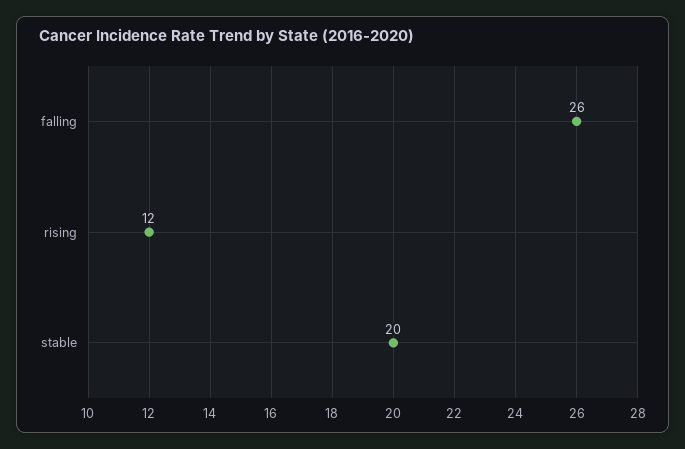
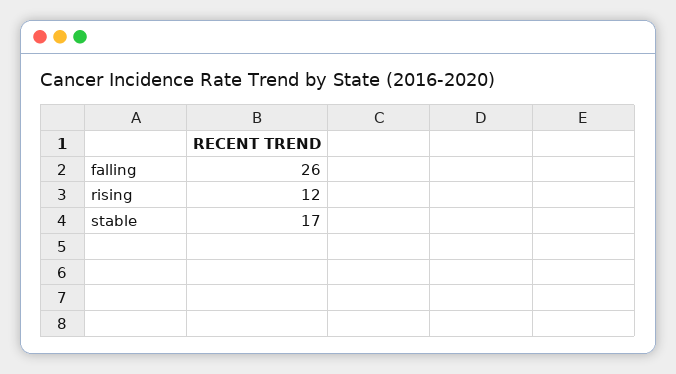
  {
    "falling": 26,
    "rising": 12,
-   "stable": 20
+   "stable": 17
  }

